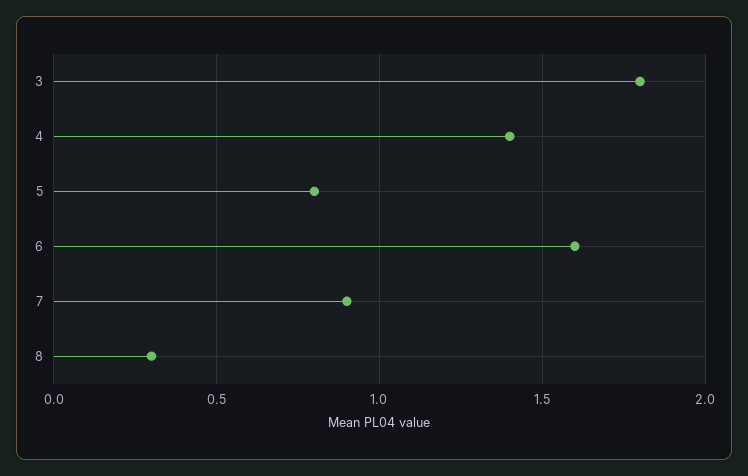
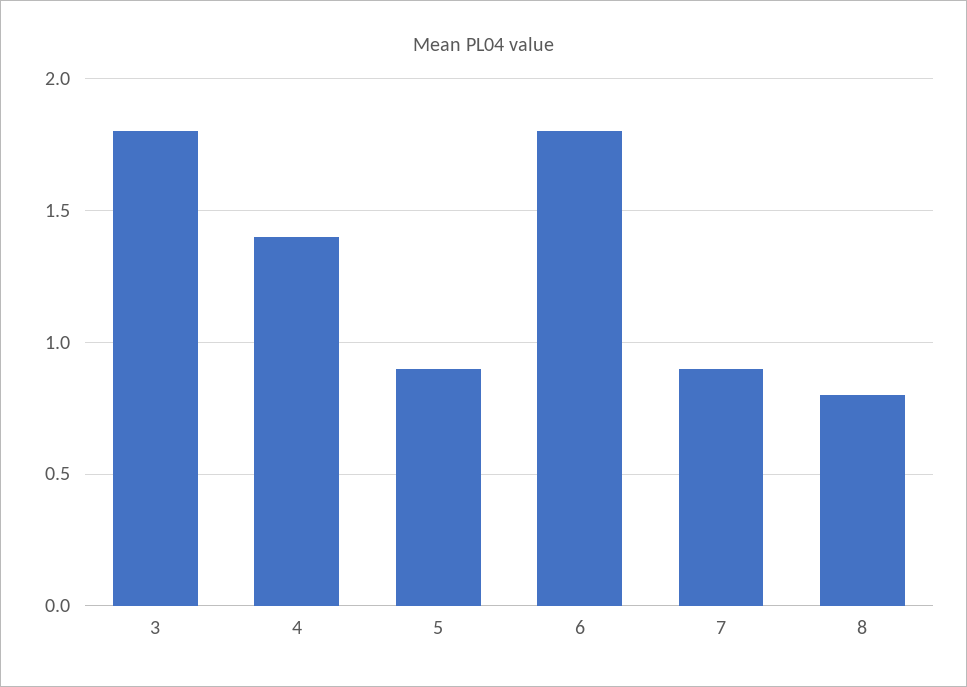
  {
    "3": 1.8,
    "4": 1.4,
-   "5": 0.8,
+   "5": 0.9,
-   "6": 1.6,
+   "6": 1.8,
    "7": 0.9,
-   "8": 0.3
+   "8": 0.8
  }

